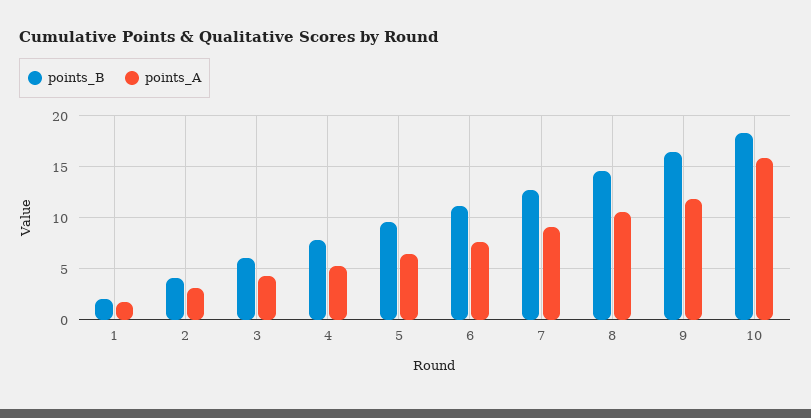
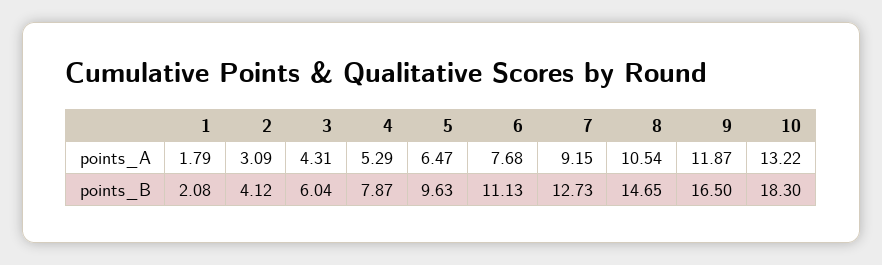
  {
    "points_B": {
      "1": 2.08,
      "2": 4.12,
      "3": 6.04,
      "4": 7.87,
      "5": 9.63,
      "6": 11.13,
      "7": 12.73,
      "8": 14.65,
      "9": 16.5,
      "10": 18.3
    },
    "points_A": {
      "1": 1.79,
      "2": 3.09,
      "3": 4.31,
      "4": 5.29,
      "5": 6.47,
      "6": 7.68,
      "7": 9.15,
      "8": 10.54,
      "9": 11.87,
-     "10": 16
+     "10": 13.22
    }
  }

